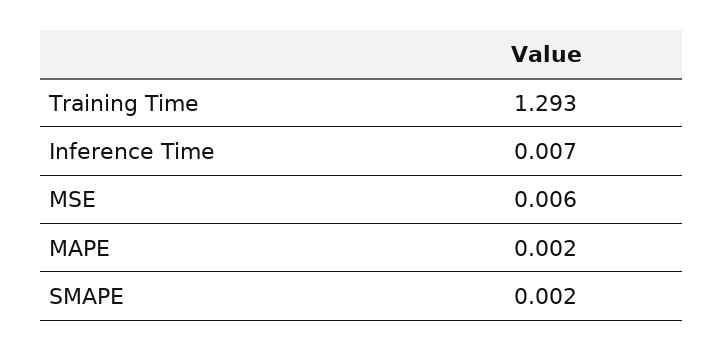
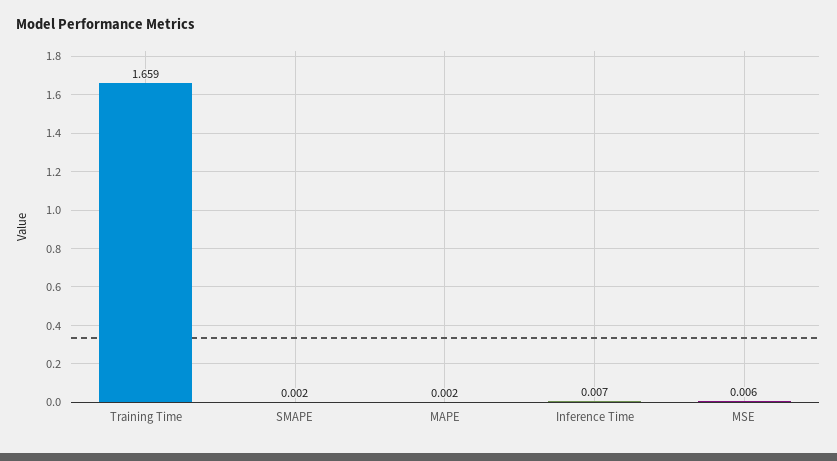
  {
-   "Training Time": 1.293,
+   "Training Time": 1.659,
    "Inference Time": 0.007,
    "MSE": 0.006,
    "MAPE": 0.002,
    "SMAPE": 0.002
  }

